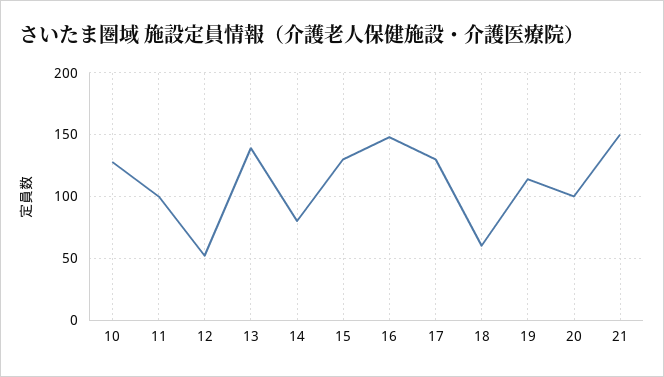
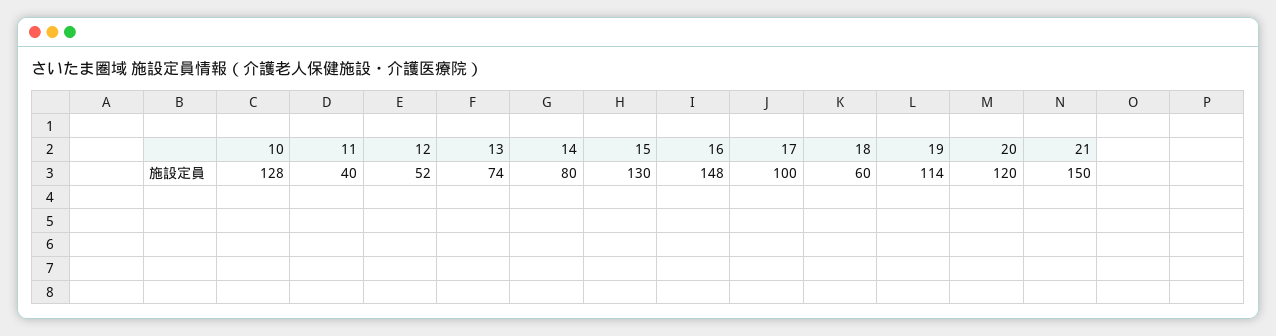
  {
    "10": 128,
-   "11": 100,
+   "11": 40,
    "12": 52,
-   "13": 140,
+   "13": 74,
    "14": 80,
    "15": 130,
    "16": 148,
-   "17": 130,
+   "17": 100,
    "18": 60,
    "19": 114,
-   "20": 100,
+   "20": 120,
    "21": 150
  }

